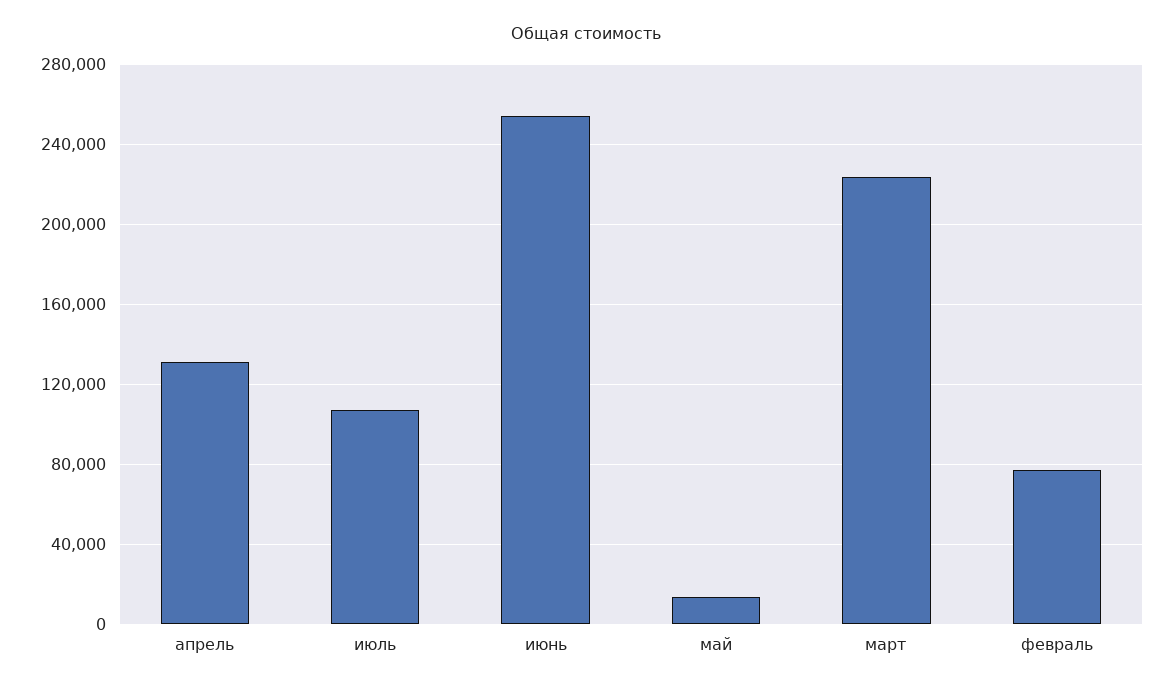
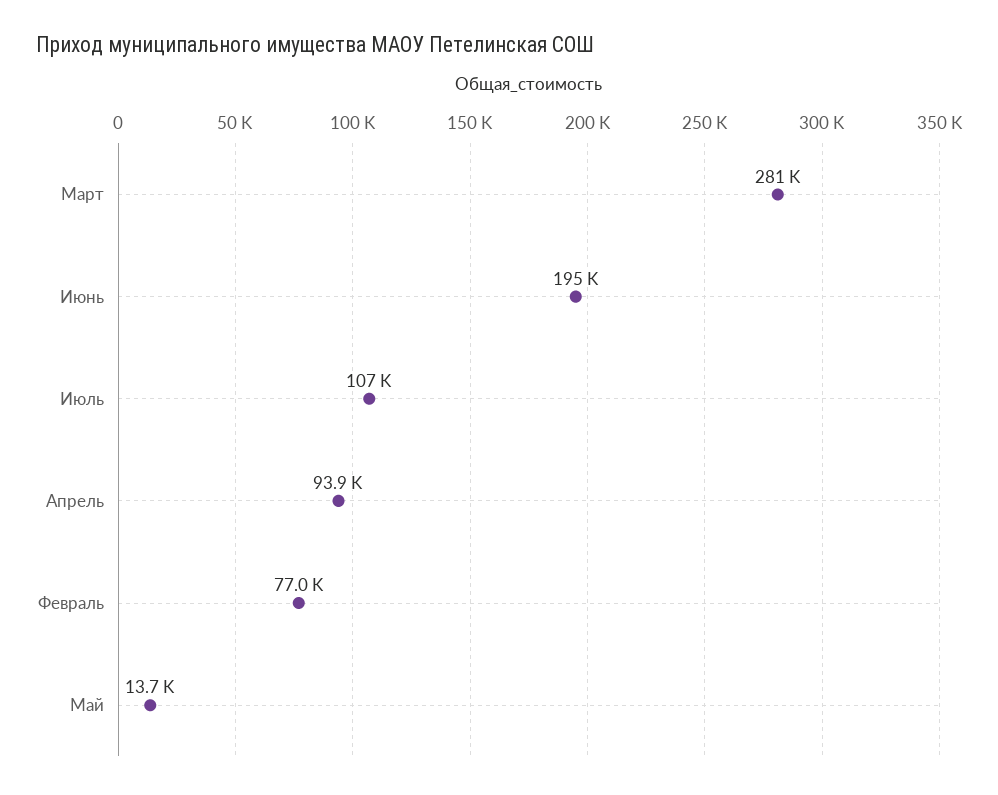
  {
-   "апрель": 130000,
+   "апрель": 93900,
    "июль": 107000,
-   "июнь": 255000,
+   "июнь": 195000,
    "май": 13700,
-   "март": 225000,
+   "март": 281000,
    "февраль": 77000
  }

